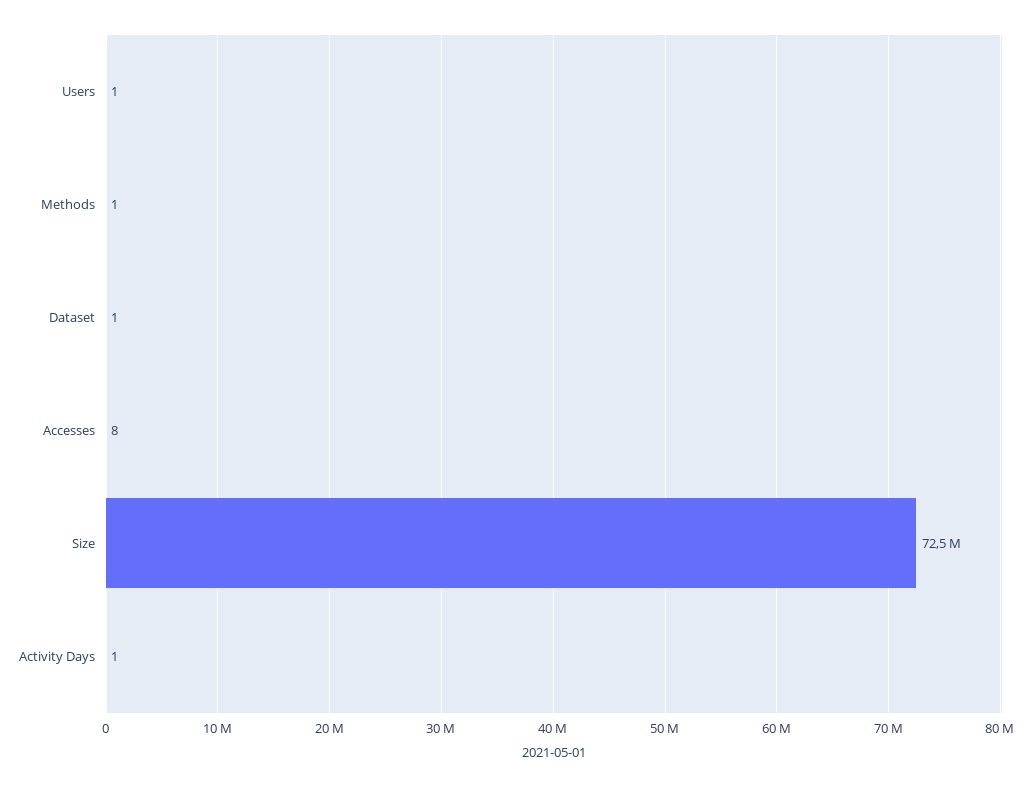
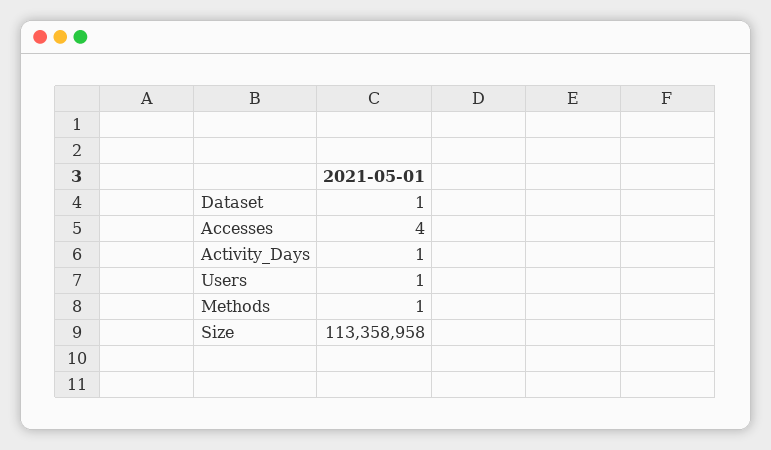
  {
    "Users": 1,
    "Methods": 1,
    "Dataset": 1,
-   "Accesses": 8,
+   "Accesses": 4,
-   "Size": 72500000,
+   "Size": 113358958,
    "Activity Days": 1
  }

